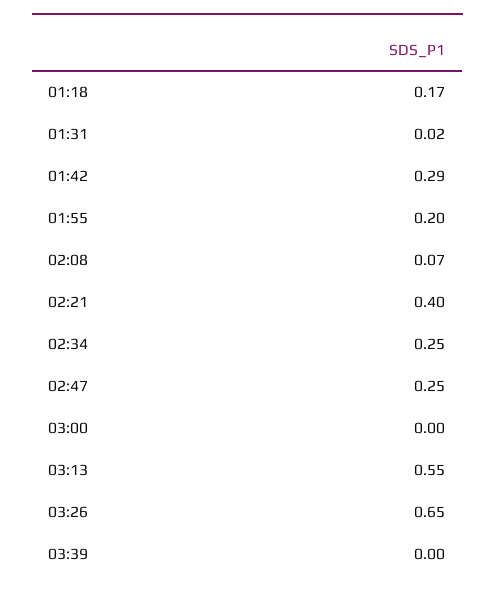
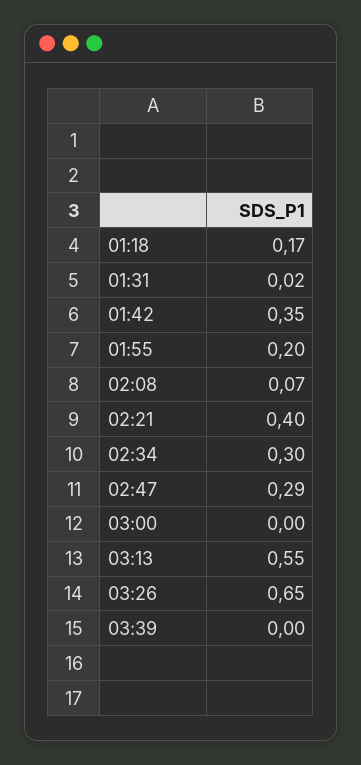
  {
    "01:18": 0.17,
    "01:31": 0.02,
-   "01:42": 0.29,
+   "01:42": 0.35,
    "01:55": 0.2,
    "02:08": 0.07,
    "02:21": 0.4,
-   "02:34": 0.25,
+   "02:34": 0.3,
-   "02:47": 0.25,
+   "02:47": 0.29,
    "03:00": 0,
    "03:13": 0.55,
    "03:26": 0.65,
    "03:39": 0
  }

